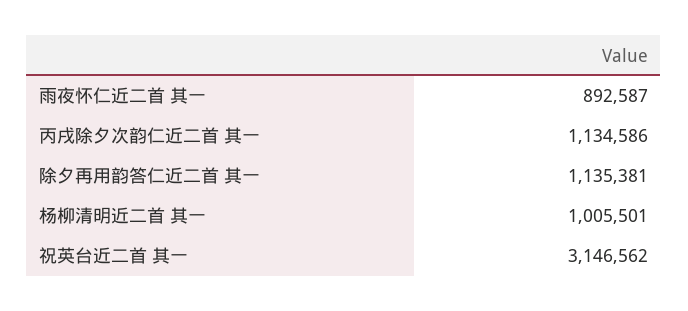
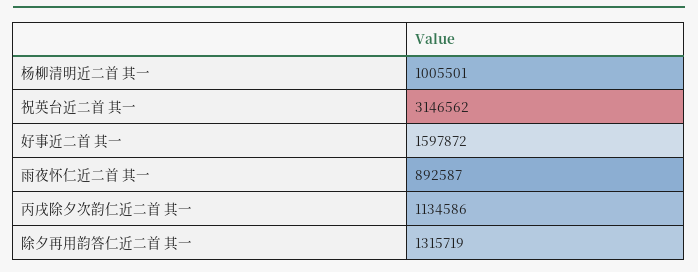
  {
    "雨夜怀仁近二首 其一": 892587,
    "丙戌除夕次韵仁近二首 其一": 1134586,
-   "除夕再用韵答仁近二首 其一": 1135381,
+   "除夕再用韵答仁近二首 其一": 1315719,
    "杨柳清明近二首 其一": 1005501,
-   "祝英台近二首 其一": 3146562
+   "祝英台近二首 其一": 3146562,
+   "好事近二首 其一": 1597872
  }

